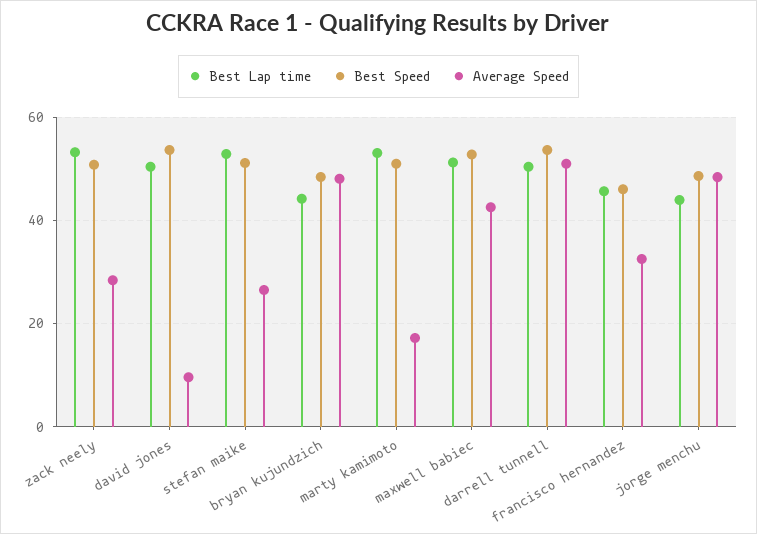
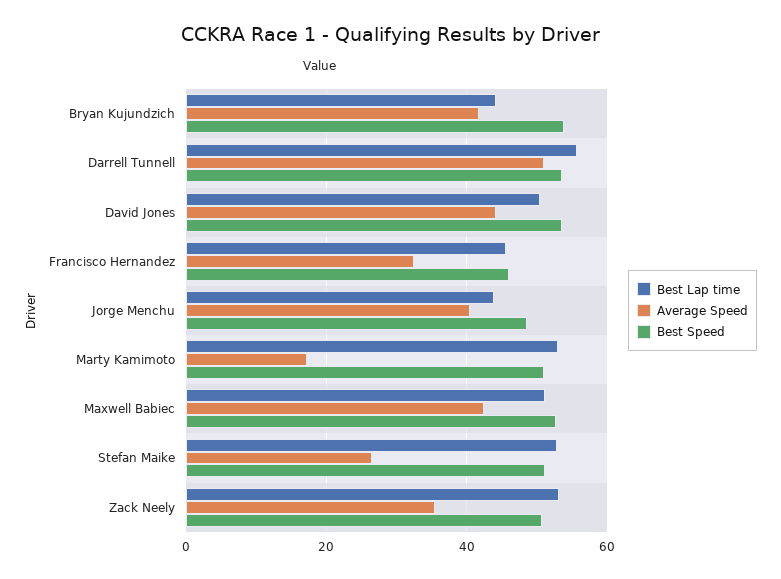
  {
    "Best Lap time": {
      "zack neely": 54,
      "david jones": 50,
      "stefan maike": 52,
      "bryan kujundzich": 44,
      "marty kamimoto": 54,
      "maxwell babiec": 52,
-     "darrell tunnell": 50,
+     "darrell tunnell": 56,
      "francisco hernandez": 46,
      "jorge menchu": 44
    },
    "Best Speed": {
      "zack neely": 50,
      "david jones": 54,
      "stefan maike": 52,
-     "bryan kujundzich": 48,
+     "bryan kujundzich": 54,
      "marty kamimoto": 50,
      "maxwell babiec": 52,
      "darrell tunnell": 54,
      "francisco hernandez": 46,
      "jorge menchu": 48
    },
    "Average Speed": {
-     "zack neely": 28,
+     "zack neely": 36,
-     "david jones": 10,
+     "david jones": 44,
      "stefan maike": 26,
-     "bryan kujundzich": 48,
+     "bryan kujundzich": 42,
      "marty kamimoto": 18,
      "maxwell babiec": 42,
      "darrell tunnell": 50,
      "francisco hernandez": 32,
-     "jorge menchu": 48
+     "jorge menchu": 40
    }
  }

